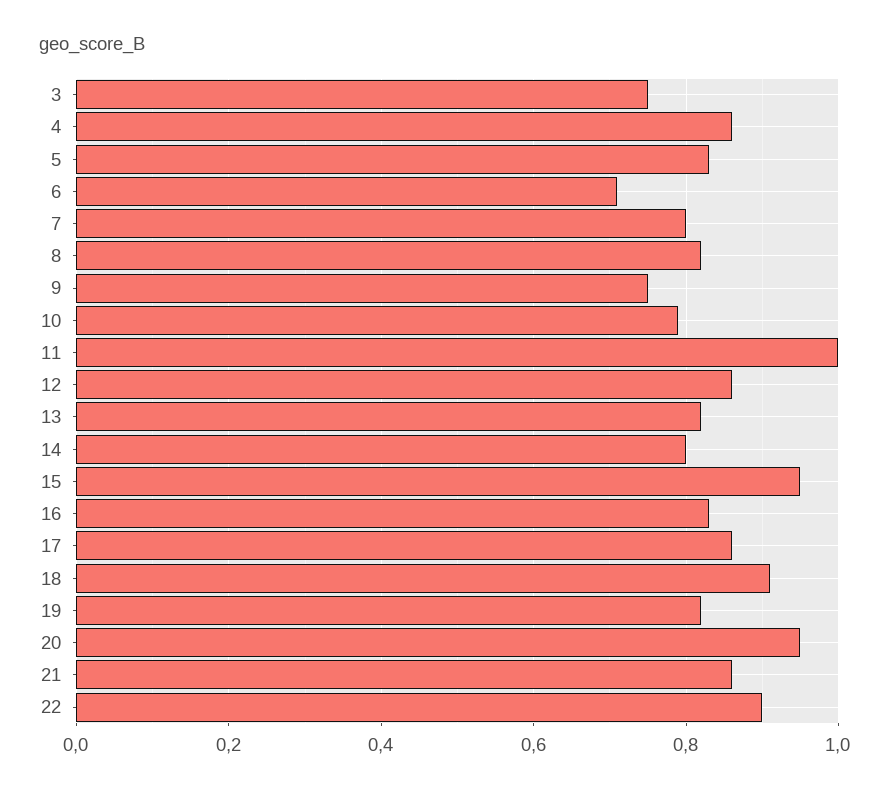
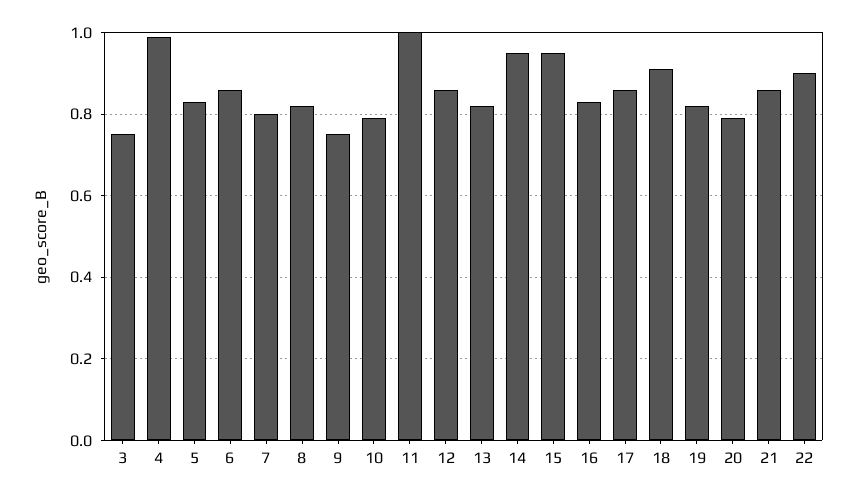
  {
    "3": 0.75,
-   "4": 0.85,
+   "4": 1,
    "5": 0.85,
-   "6": 0.7,
+   "6": 0.85,
    "7": 0.8,
    "8": 0.8,
    "9": 0.75,
    "10": 0.8,
    "11": 1,
    "12": 0.85,
    "13": 0.8,
-   "14": 0.8,
+   "14": 0.95,
    "15": 0.95,
    "16": 0.85,
    "17": 0.85,
    "18": 0.9,
    "19": 0.8,
-   "20": 0.95,
+   "20": 0.8,
    "21": 0.85,
    "22": 0.9
  }

